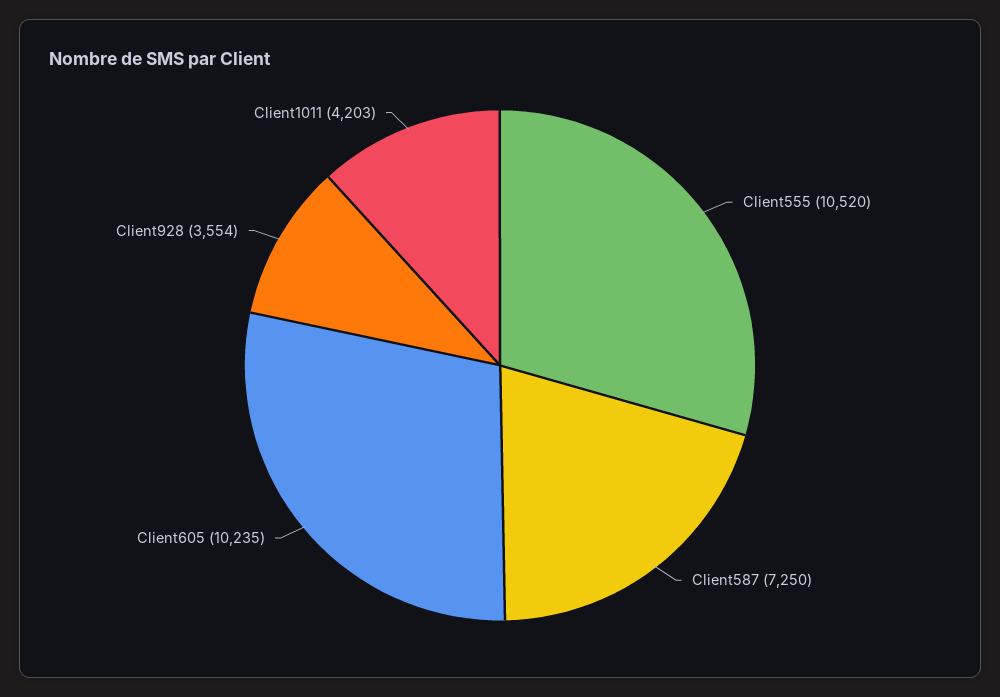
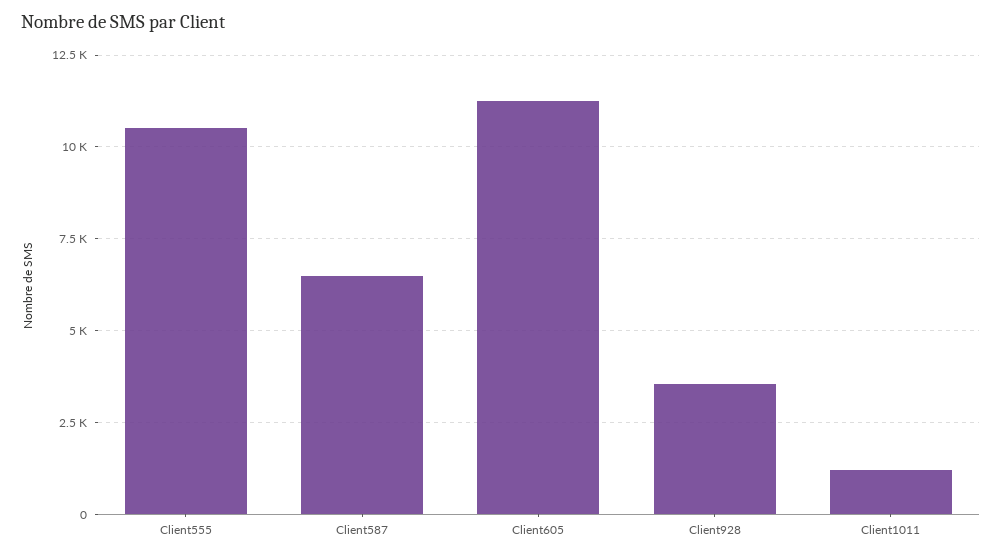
  {
    "Client555": 10520,
-   "Client587": 7250,
+   "Client587": 6500,
-   "Client605": 10235,
+   "Client605": 11250,
    "Client928": 3554,
-   "Client1011": 4203
+   "Client1011": 1250
  }

